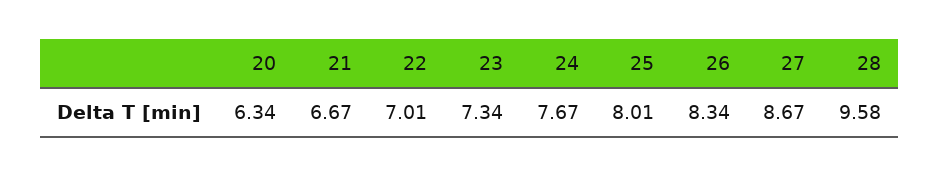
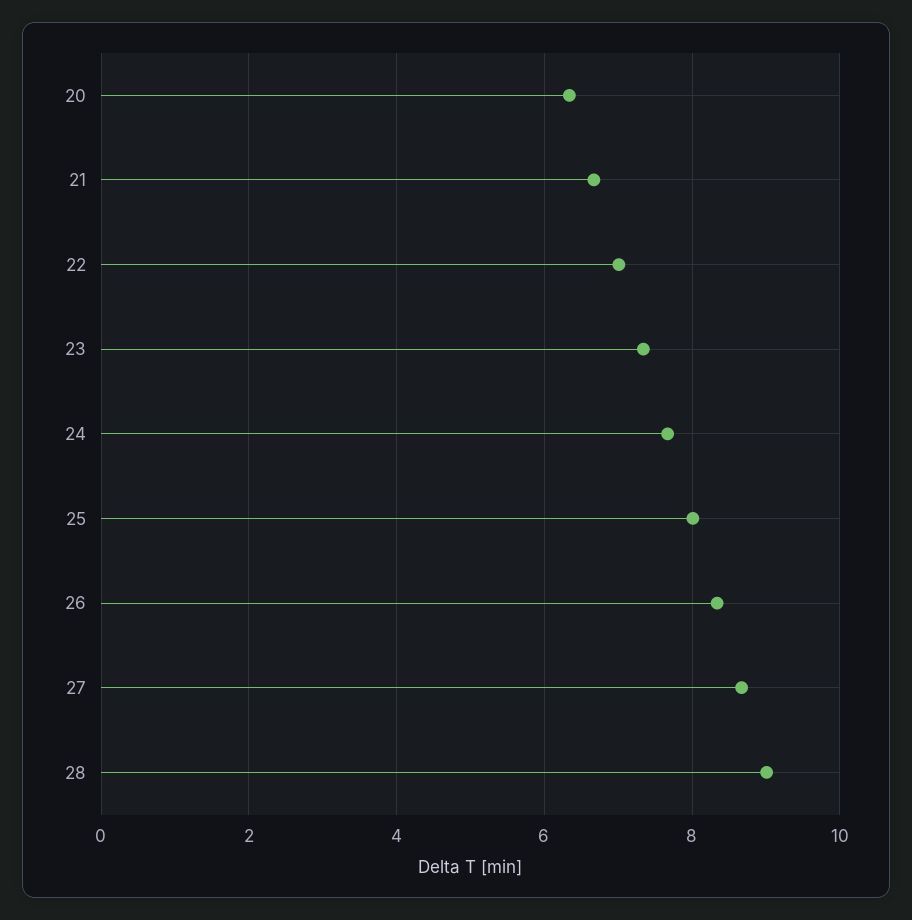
  {
    "20": 6.34,
    "21": 6.67,
    "22": 7.01,
    "23": 7.34,
    "24": 7.67,
    "25": 8.01,
    "26": 8.34,
    "27": 8.67,
-   "28": 9.58
+   "28": 9
  }

